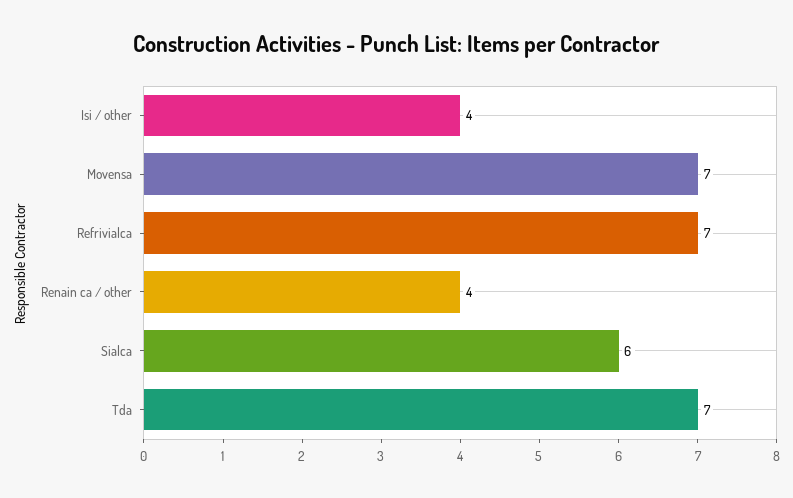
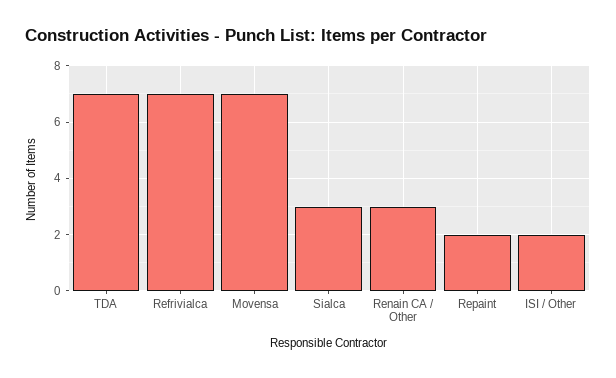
  {
-   "Isi / other": 4,
+   "Isi / other": 2,
    "Movensa": 7,
    "Refrivialca": 7,
-   "Renain ca / other": 4,
+   "Renain ca / other": 3,
-   "Sialca": 6,
+   "Sialca": 3,
-   "Tda": 7
+   "Tda": 7,
+   "Repaint": 2
  }

